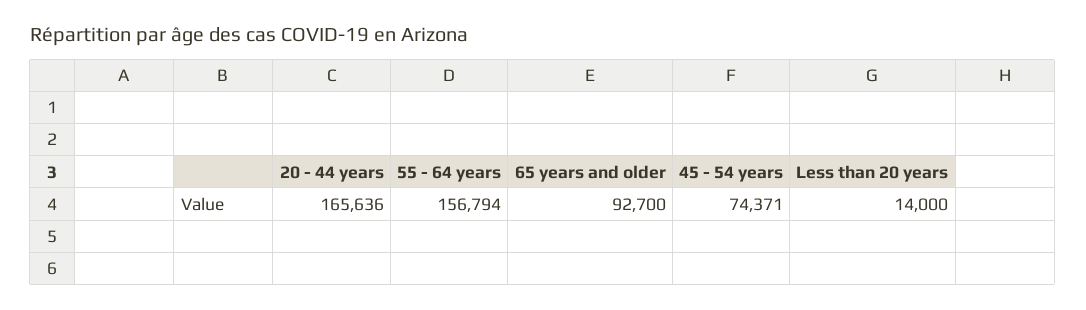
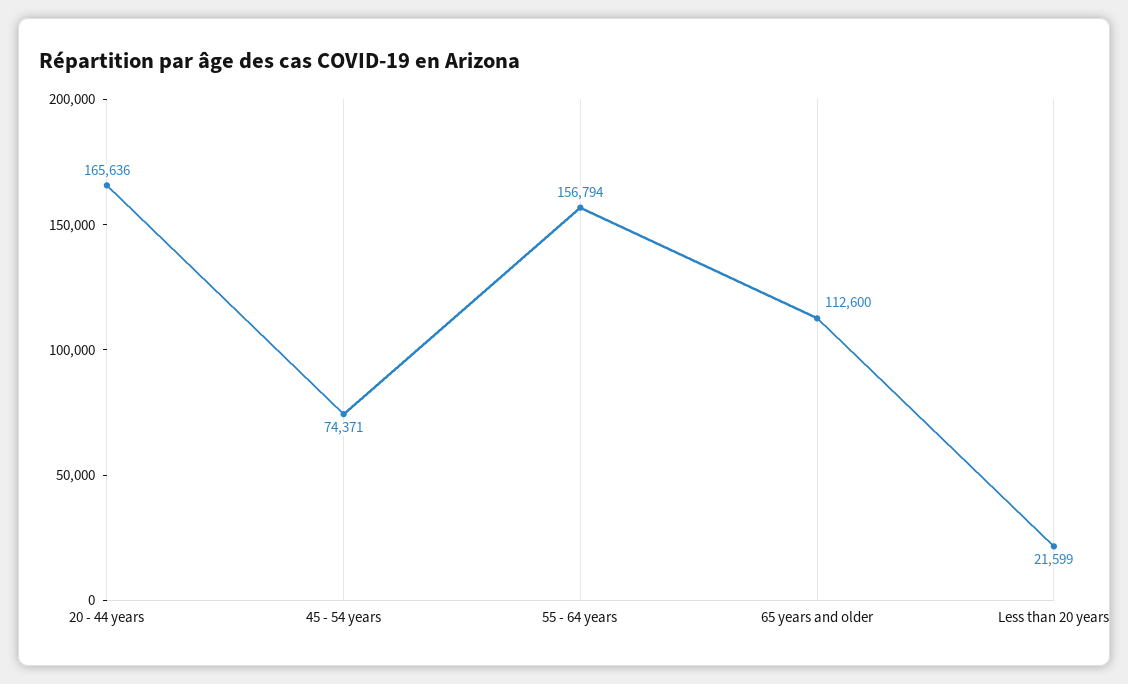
  {
    "20 - 44 years": 165636,
    "55 - 64 years": 156794,
-   "65 years and older": 92700,
+   "65 years and older": 112600,
    "45 - 54 years": 74371,
-   "Less than 20 years": 14000
+   "Less than 20 years": 21599
  }

